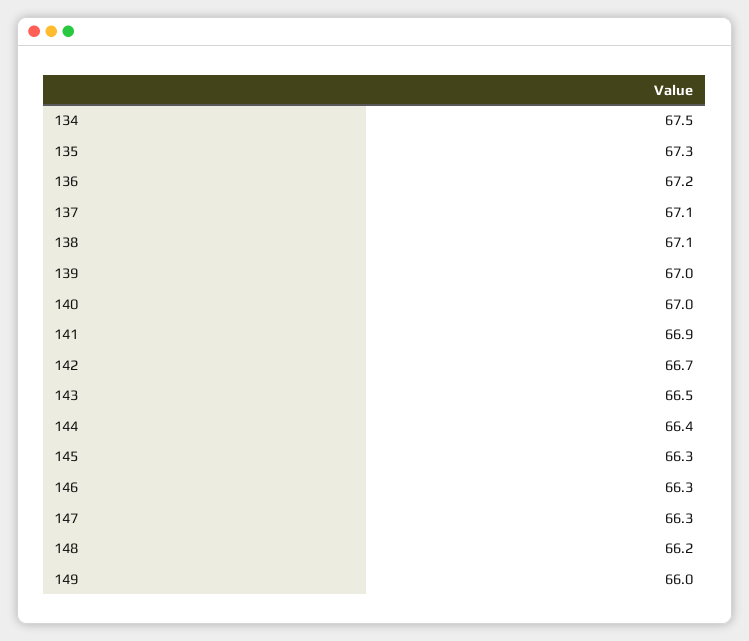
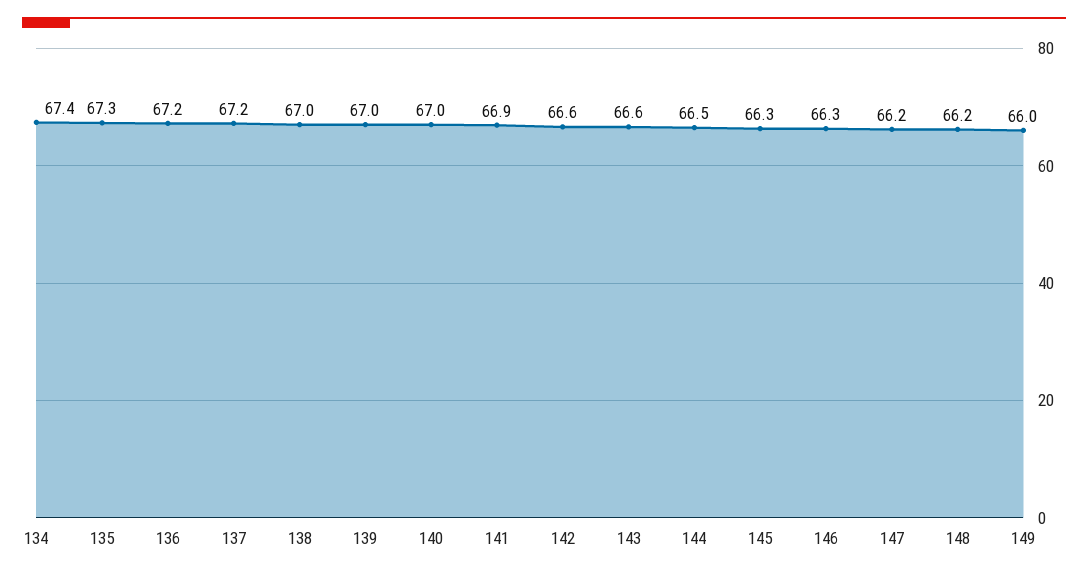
  {
-   "134": 67.5,
+   "134": 67.4,
    "135": 67.3,
    "136": 67.2,
-   "137": 67.1,
+   "137": 67.2,
-   "138": 67.1,
+   "138": 67,
    "139": 67,
    "140": 67,
    "141": 66.9,
-   "142": 66.7,
+   "142": 66.6,
-   "143": 66.5,
+   "143": 66.6,
-   "144": 66.4,
+   "144": 66.5,
    "145": 66.3,
    "146": 66.3,
-   "147": 66.3,
+   "147": 66.2,
    "148": 66.2,
    "149": 66
  }

